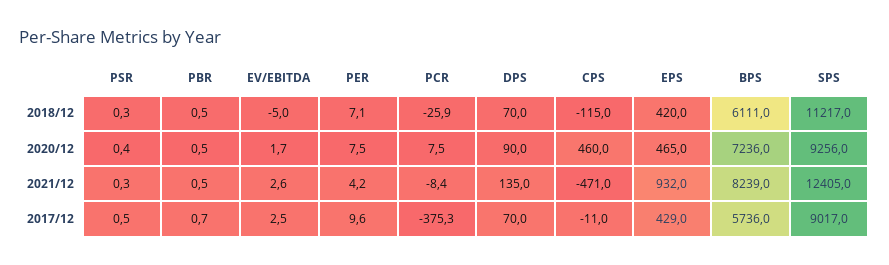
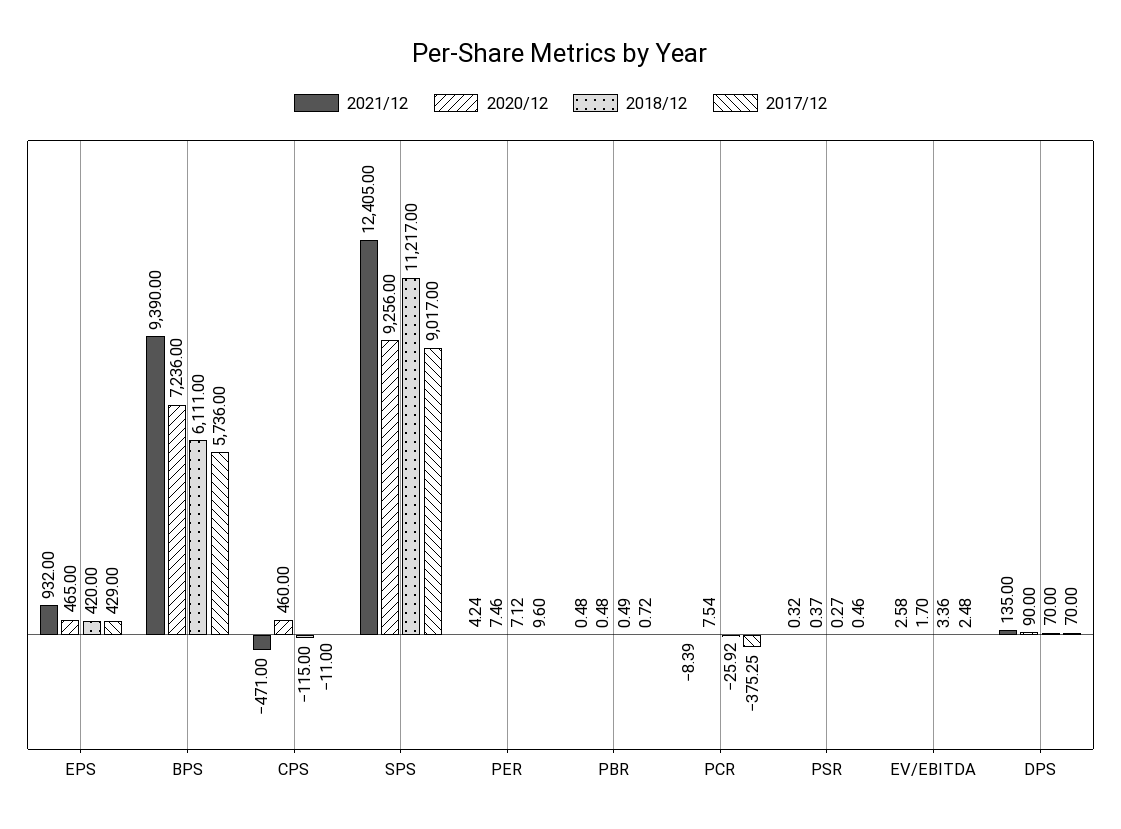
  {
    "2018/12": {
      "PSR": 0.27,
      "PBR": 0.49,
-     "EV/EBITDA": -5,
+     "EV/EBITDA": 3.36,
      "PER": 7.12,
      "PCR": -25.92,
      "DPS": 70,
      "CPS": -115,
      "EPS": 420,
      "BPS": 6111,
      "SPS": 11217
    },
    "2020/12": {
      "PSR": 0.37,
      "PBR": 0.48,
      "EV/EBITDA": 1.7,
      "PER": 7.46,
      "PCR": 7.54,
      "DPS": 90,
      "CPS": 460,
      "EPS": 465,
      "BPS": 7236,
      "SPS": 9256
    },
    "2021/12": {
      "PSR": 0.32,
      "PBR": 0.48,
      "EV/EBITDA": 2.58,
      "PER": 4.24,
      "PCR": -8.39,
      "DPS": 135,
      "CPS": -471,
      "EPS": 932,
-     "BPS": 8239,
+     "BPS": 9390,
      "SPS": 12405
    },
    "2017/12": {
      "PSR": 0.46,
      "PBR": 0.72,
      "EV/EBITDA": 2.48,
      "PER": 9.6,
      "PCR": -375.25,
      "DPS": 70,
      "CPS": -11,
      "EPS": 429,
      "BPS": 5736,
      "SPS": 9017
    }
  }

